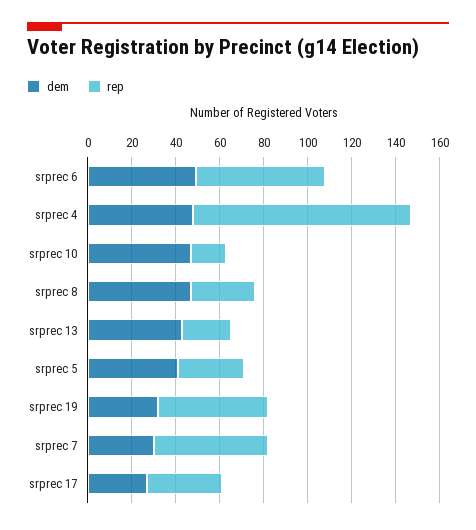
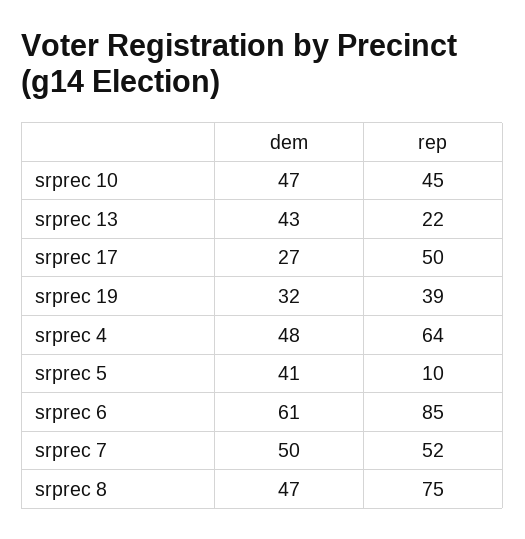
  {
    "dem": {
-     "srprec 6": 50,
+     "srprec 6": 61,
      "srprec 4": 48,
      "srprec 10": 47,
      "srprec 8": 47,
      "srprec 13": 43,
      "srprec 5": 41,
      "srprec 19": 32,
-     "srprec 7": 30,
+     "srprec 7": 50,
      "srprec 17": 27
    },
    "rep": {
-     "srprec 6": 60,
+     "srprec 6": 85,
-     "srprec 4": 100,
+     "srprec 4": 64,
-     "srprec 10": 15,
+     "srprec 10": 45,
-     "srprec 8": 30,
+     "srprec 8": 75,
      "srprec 13": 22,
-     "srprec 5": 30,
+     "srprec 5": 10,
-     "srprec 19": 50,
+     "srprec 19": 39,
      "srprec 7": 52,
-     "srprec 17": 35
+     "srprec 17": 50
    }
  }

